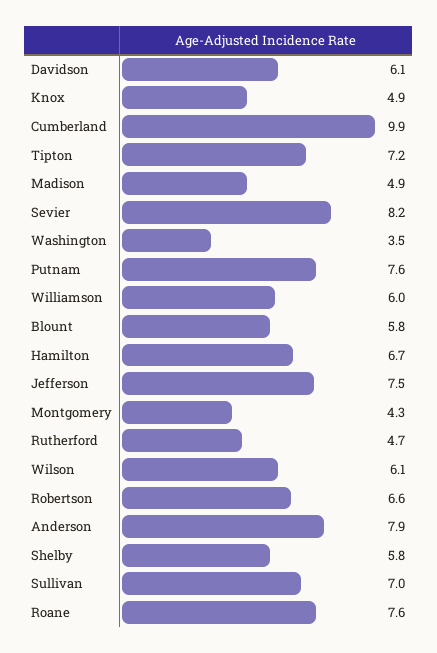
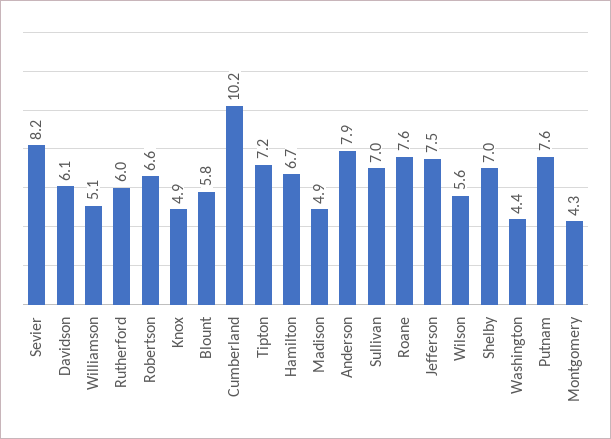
  {
    "Davidson": 6.1,
    "Knox": 4.9,
-   "Cumberland": 9.9,
+   "Cumberland": 10.2,
    "Tipton": 7.2,
    "Madison": 4.9,
    "Sevier": 8.2,
-   "Washington": 3.5,
+   "Washington": 4.4,
    "Putnam": 7.6,
-   "Williamson": 6,
+   "Williamson": 5.1,
    "Blount": 5.8,
    "Hamilton": 6.7,
    "Jefferson": 7.5,
    "Montgomery": 4.3,
-   "Rutherford": 4.7,
+   "Rutherford": 6,
-   "Wilson": 6.1,
+   "Wilson": 5.6,
    "Robertson": 6.6,
    "Anderson": 7.9,
-   "Shelby": 5.8,
+   "Shelby": 7,
    "Sullivan": 7,
    "Roane": 7.6
  }

